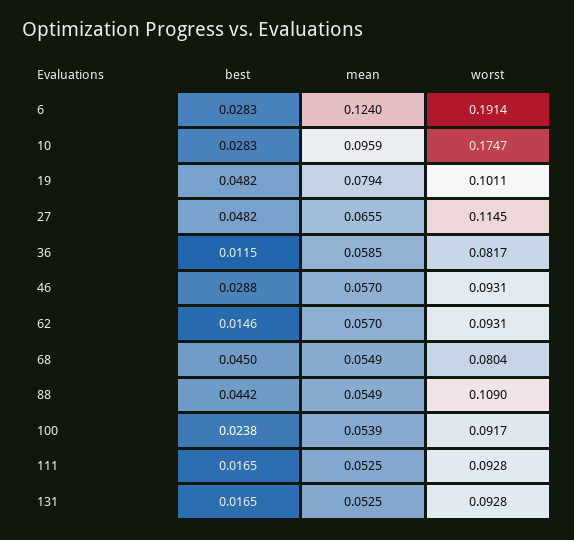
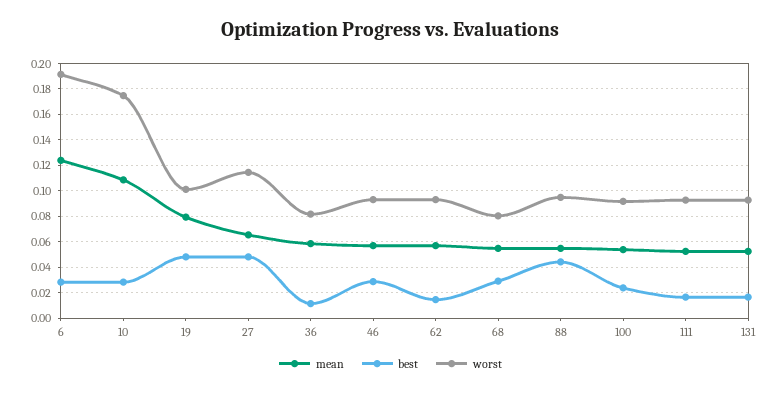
  {
    "best": {
      "6": 0.0283,
      "10": 0.0283,
      "19": 0.0482,
      "27": 0.0482,
      "36": 0.0115,
      "46": 0.0288,
      "62": 0.0146,
-     "68": 0.045,
+     "68": 0.03,
      "88": 0.0442,
      "100": 0.0238,
      "111": 0.0165,
      "131": 0.0165
    },
    "mean": {
      "6": 0.124,
-     "10": 0.0959,
+     "10": 0.11,
      "19": 0.0794,
      "27": 0.0655,
      "36": 0.0585,
      "46": 0.057,
      "62": 0.057,
      "68": 0.0549,
      "88": 0.0549,
      "100": 0.0539,
      "111": 0.0525,
      "131": 0.0525
    },
    "worst": {
      "6": 0.1914,
      "10": 0.1747,
      "19": 0.1011,
      "27": 0.1145,
      "36": 0.0817,
      "46": 0.0931,
      "62": 0.0931,
      "68": 0.0804,
-     "88": 0.109,
+     "88": 0.095,
      "100": 0.0917,
      "111": 0.0928,
      "131": 0.0928
    }
  }

